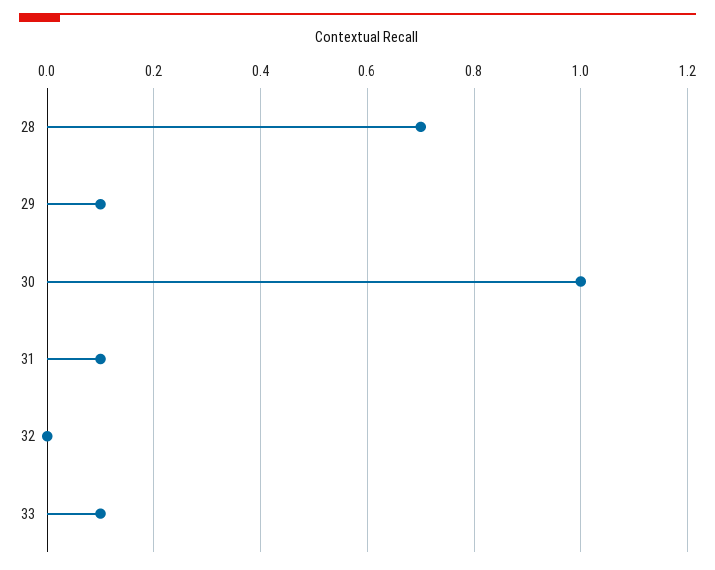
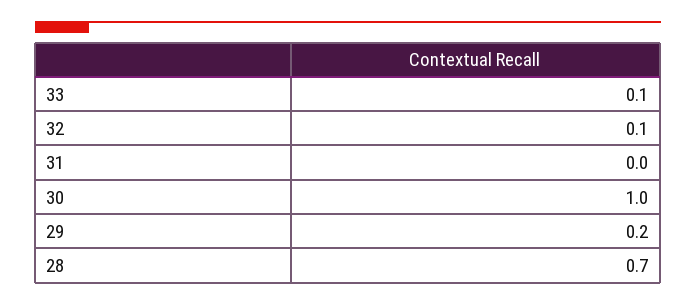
  {
    "28": 0.7,
-   "29": 0.1,
+   "29": 0.2,
    "30": 1,
-   "31": 0.1,
+   "31": 0,
-   "32": 0,
+   "32": 0.1,
    "33": 0.1
  }

